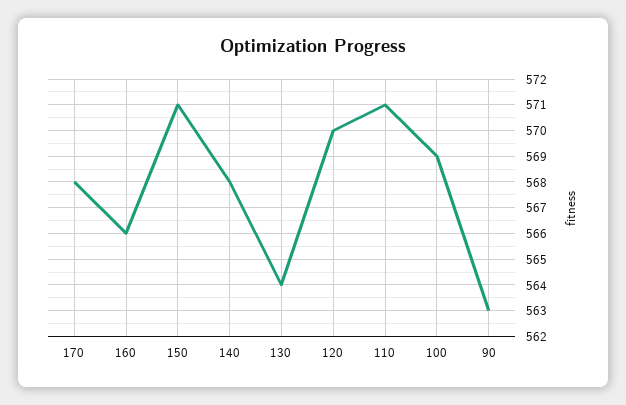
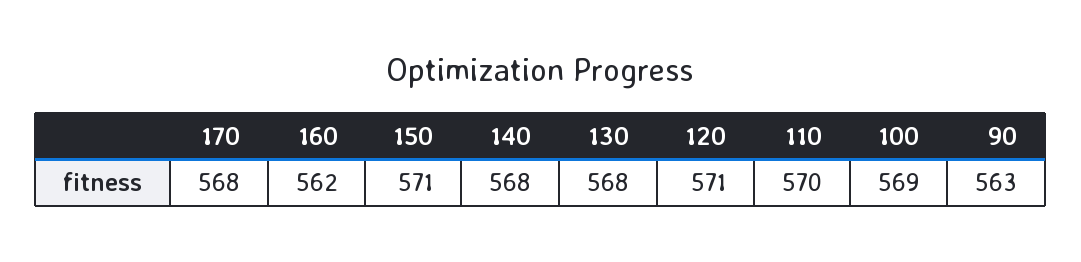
  {
    "170": 568,
-   "160": 566,
+   "160": 562,
    "150": 571,
    "140": 568,
-   "130": 564,
+   "130": 568,
-   "120": 570,
+   "120": 571,
-   "110": 571,
+   "110": 570,
    "100": 569,
    "90": 563
  }

